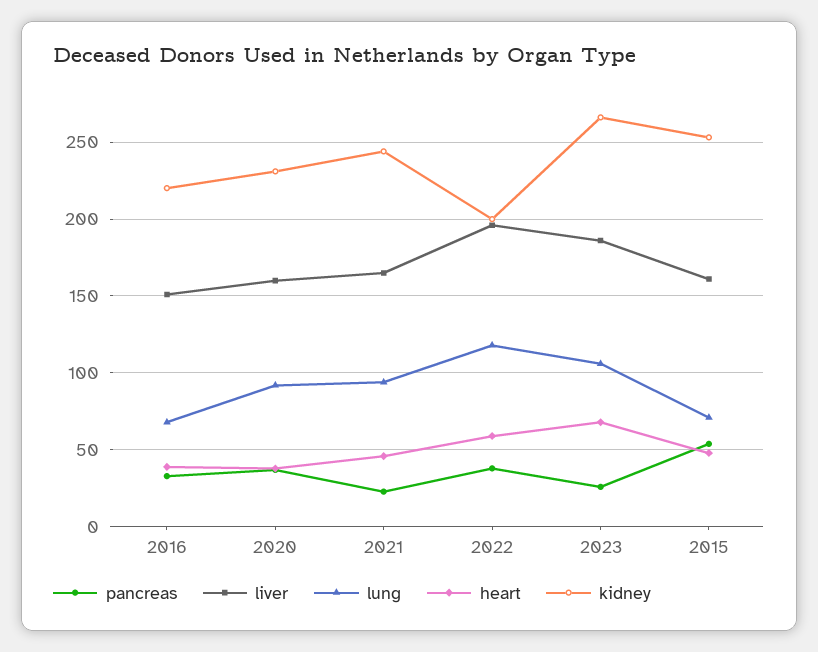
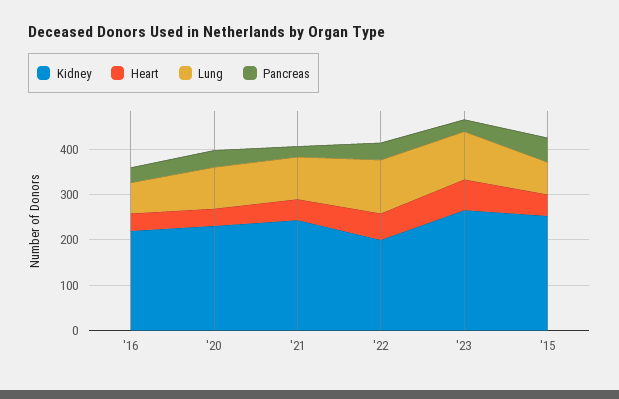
  {
    "pancreas": {
      "2016": 35,
      "2020": 35,
      "2021": 25,
      "2022": 40,
      "2023": 25,
      "2015": 55
    },
-   "liver": {
-     "2016": 150,
-     "2020": 160,
-     "2021": 165,
-     "2022": 195,
-     "2023": 185,
-     "2015": 160
-   },
    "lung": {
      "2016": 70,
      "2020": 90,
      "2021": 95,
      "2022": 120,
      "2023": 105,
      "2015": 70
    },
    "heart": {
      "2016": 40,
      "2020": 40,
      "2021": 45,
      "2022": 60,
      "2023": 70,
      "2015": 50
    },
    "kidney": {
      "2016": 220,
      "2020": 230,
      "2021": 245,
      "2022": 200,
      "2023": 265,
      "2015": 255
    }
  }

